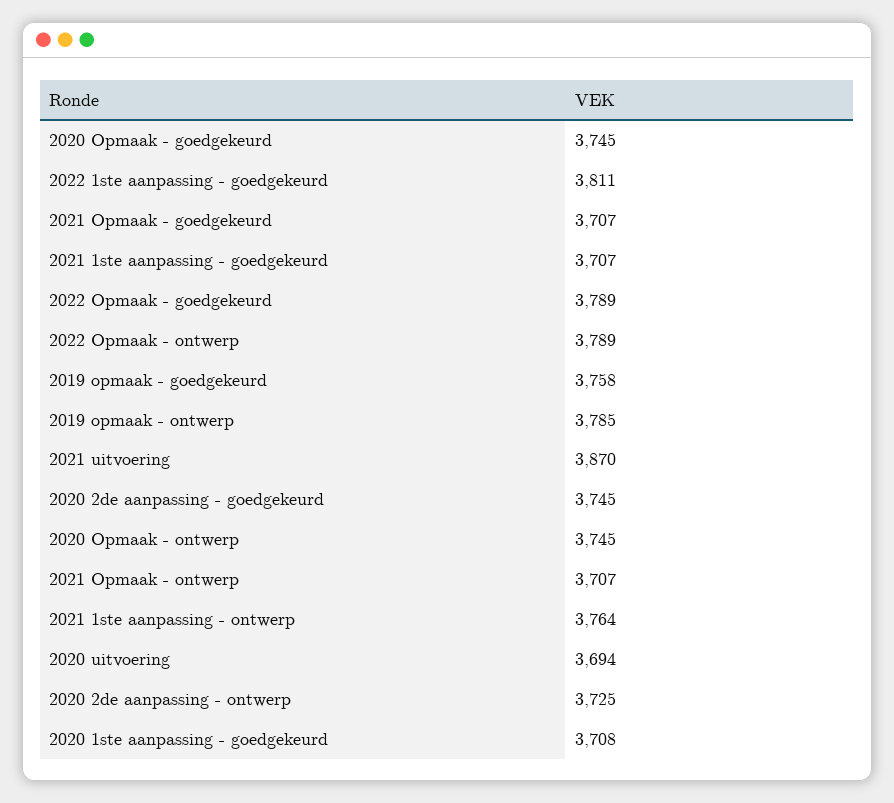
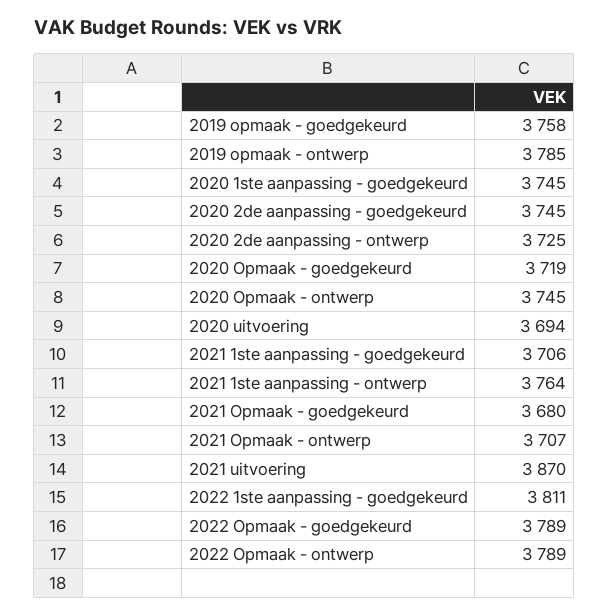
  {
-   "2020 Opmaak - goedgekeurd": 3745,
+   "2020 Opmaak - goedgekeurd": 3719,
    "2022 1ste aanpassing - goedgekeurd": 3811,
-   "2021 Opmaak - goedgekeurd": 3707,
+   "2021 Opmaak - goedgekeurd": 3680,
-   "2021 1ste aanpassing - goedgekeurd": 3707,
+   "2021 1ste aanpassing - goedgekeurd": 3706,
    "2022 Opmaak - goedgekeurd": 3789,
    "2022 Opmaak - ontwerp": 3789,
    "2019 opmaak - goedgekeurd": 3758,
    "2019 opmaak - ontwerp": 3785,
    "2021 uitvoering": 3870,
    "2020 2de aanpassing - goedgekeurd": 3745,
    "2020 Opmaak - ontwerp": 3745,
    "2021 Opmaak - ontwerp": 3707,
    "2021 1ste aanpassing - ontwerp": 3764,
    "2020 uitvoering": 3694,
    "2020 2de aanpassing - ontwerp": 3725,
-   "2020 1ste aanpassing - goedgekeurd": 3708
+   "2020 1ste aanpassing - goedgekeurd": 3745
  }

